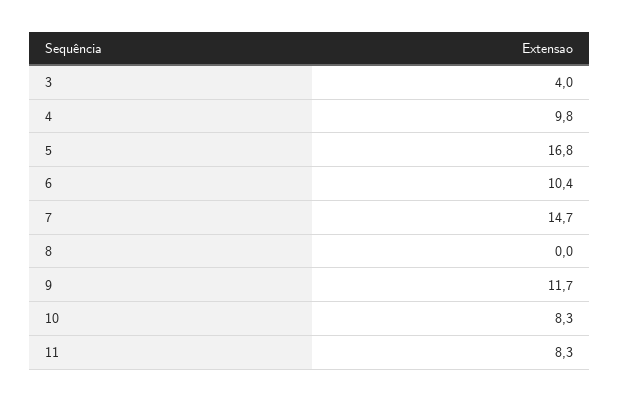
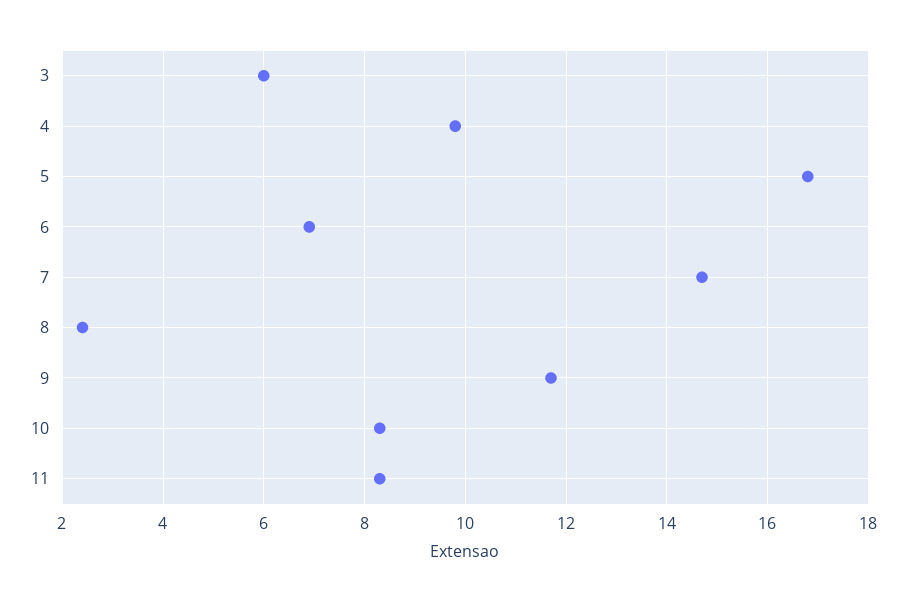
  {
-   "3": 4,
+   "3": 6,
    "4": 9.8,
    "5": 16.8,
-   "6": 10.4,
+   "6": 7,
    "7": 14.7,
-   "8": 0,
+   "8": 2.5,
    "9": 11.7,
    "10": 8.3,
    "11": 8.3
  }

